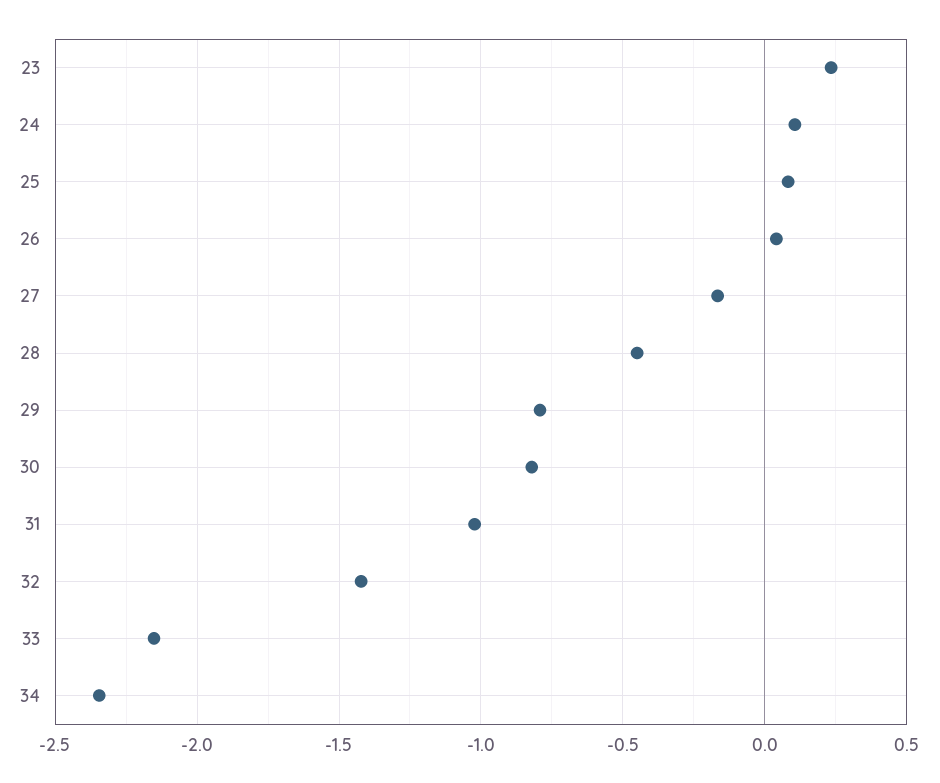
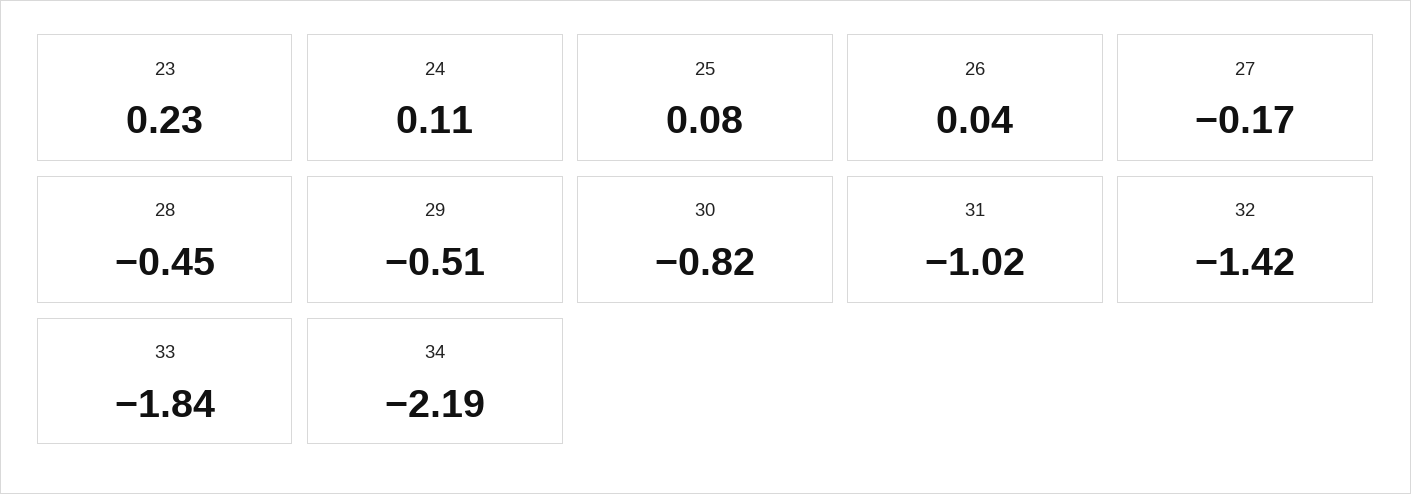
  {
    "23": 0.23,
    "24": 0.11,
    "25": 0.08,
    "26": 0.04,
    "27": -0.17,
    "28": -0.45,
-   "29": -0.8,
+   "29": -0.51,
    "30": -0.82,
    "31": -1.02,
    "32": -1.42,
-   "33": -2.15,
+   "33": -1.84,
-   "34": -2.35
+   "34": -2.19
  }

